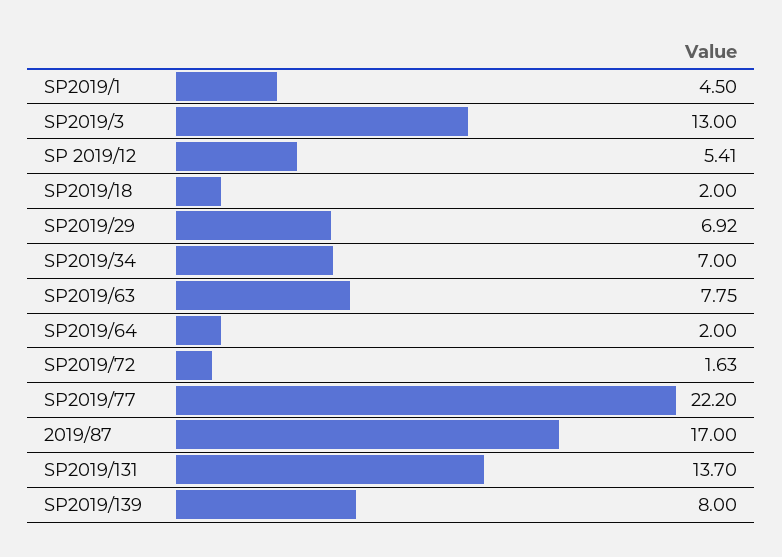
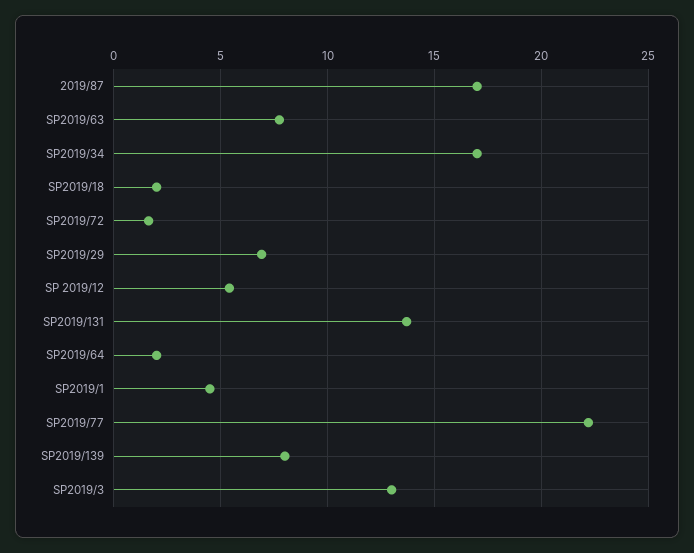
  {
    "SP2019/1": 4.5,
    "SP2019/3": 13,
    "SP 2019/12": 5.41,
    "SP2019/18": 2,
    "SP2019/29": 6.92,
-   "SP2019/34": 7,
+   "SP2019/34": 17,
    "SP2019/63": 7.75,
    "SP2019/64": 2,
    "SP2019/72": 1.63,
    "SP2019/77": 22.2,
    "2019/87": 17,
    "SP2019/131": 13.7,
    "SP2019/139": 8
  }

